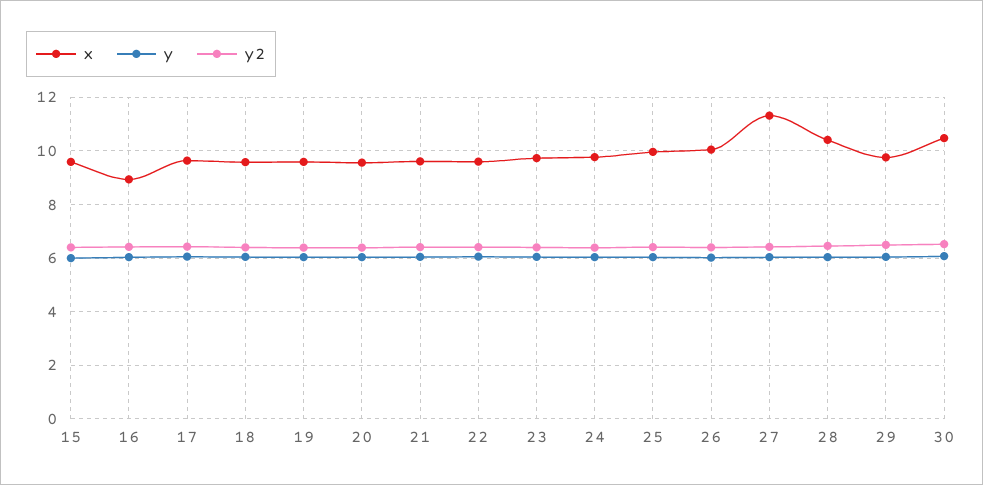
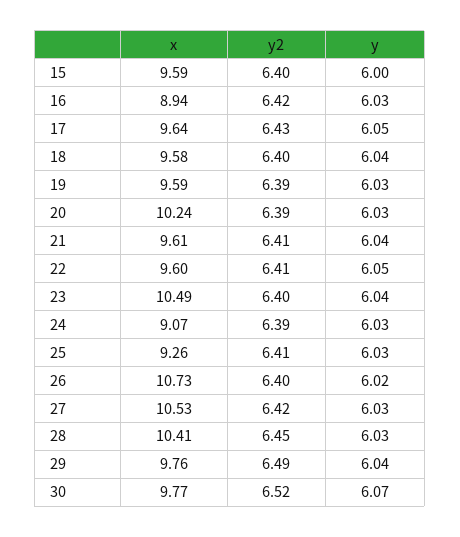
  {
    "x": {
      "15": 9.59,
      "16": 8.94,
      "17": 9.64,
      "18": 9.58,
      "19": 9.59,
-     "20": 9.5,
+     "20": 10.24,
      "21": 9.61,
      "22": 9.6,
-     "23": 9.75,
+     "23": 10.49,
-     "24": 9.75,
+     "24": 9.07,
-     "25": 10,
+     "25": 9.26,
-     "26": 10,
+     "26": 10.73,
-     "27": 11.25,
+     "27": 10.53,
      "28": 10.41,
      "29": 9.76,
-     "30": 10.5
+     "30": 9.77
    },
    "y": {
      "15": 6,
      "16": 6.03,
      "17": 6.05,
      "18": 6.04,
      "19": 6.03,
      "20": 6.03,
      "21": 6.04,
      "22": 6.05,
      "23": 6.04,
      "24": 6.03,
      "25": 6.03,
      "26": 6.02,
      "27": 6.03,
      "28": 6.03,
      "29": 6.04,
      "30": 6.07
    },
    "y2": {
      "15": 6.4,
      "16": 6.42,
      "17": 6.43,
      "18": 6.4,
      "19": 6.39,
      "20": 6.39,
      "21": 6.41,
      "22": 6.41,
      "23": 6.4,
      "24": 6.39,
      "25": 6.41,
      "26": 6.4,
      "27": 6.42,
      "28": 6.45,
      "29": 6.49,
      "30": 6.52
    }
  }

